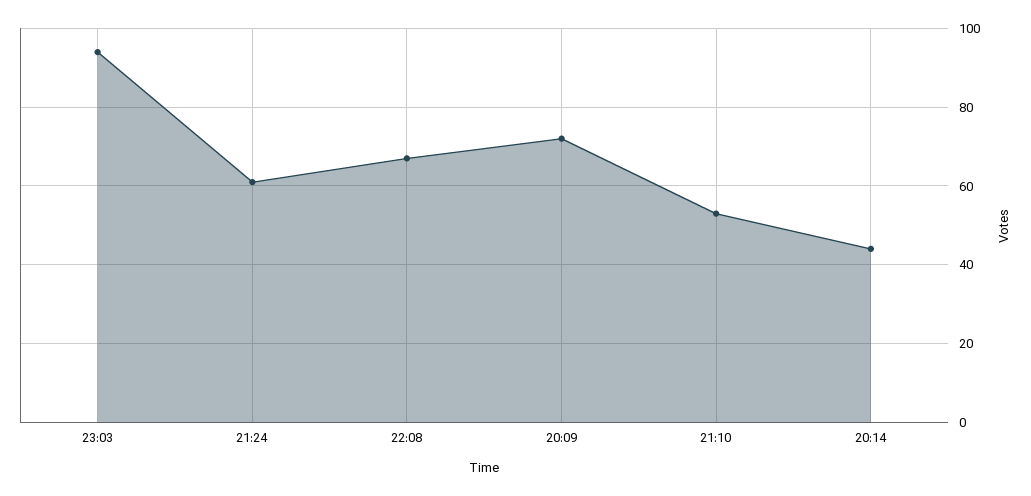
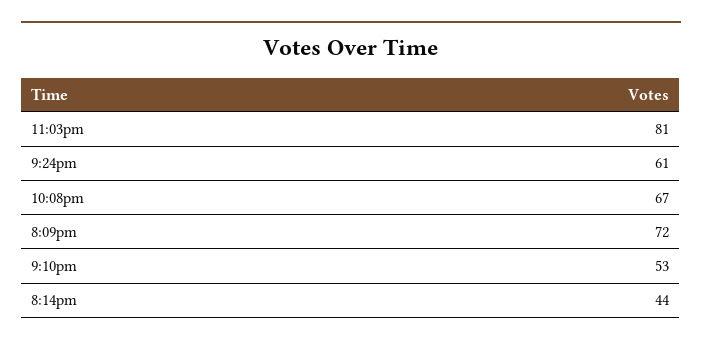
  {
-   "23:03": 95,
+   "23:03": 81,
    "21:24": 61,
    "22:08": 67,
    "20:09": 72,
    "21:10": 53,
    "20:14": 44
  }

